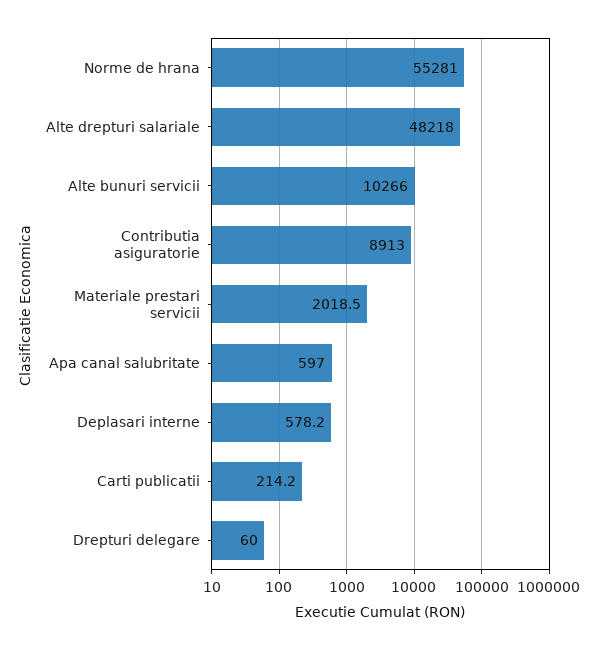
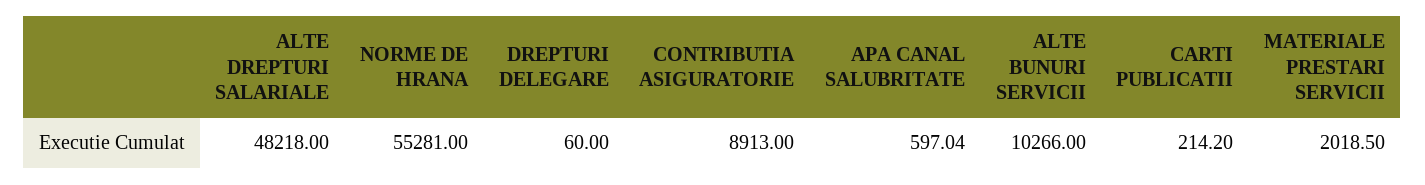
  {
    "Norme de hrana": 55281,
    "Alte drepturi salariale": 48218,
    "Alte bunuri servicii": 10266,
    "Contributia asiguratorie": 8913,
    "Materiale prestari servicii": 2018.5,
    "Apa canal salubritate": 597.04,
-   "Deplasari interne": 578.2,
    "Carti publicatii": 214.2,
    "Drepturi delegare": 60
  }

